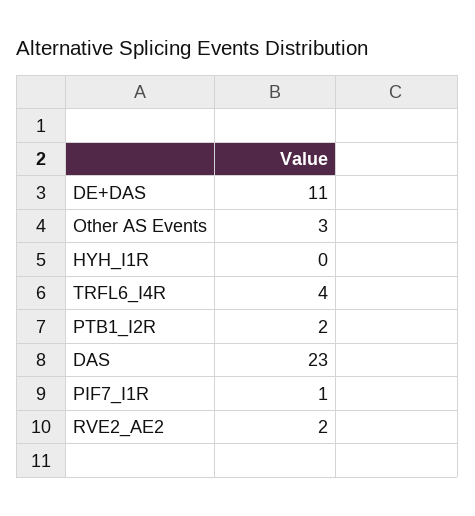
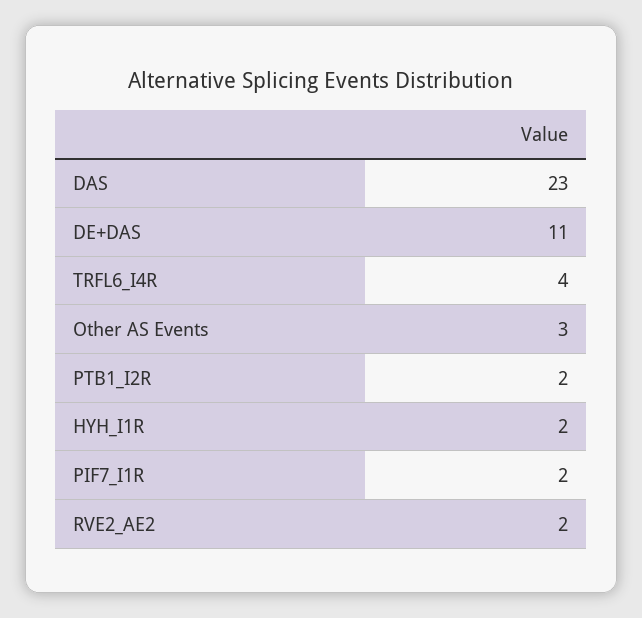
  {
    "DE+DAS": 11,
    "Other AS Events": 3,
-   "HYH_I1R": 0,
+   "HYH_I1R": 2,
    "TRFL6_I4R": 4,
    "PTB1_I2R": 2,
    "DAS": 23,
-   "PIF7_I1R": 1,
+   "PIF7_I1R": 2,
    "RVE2_AE2": 2
  }

